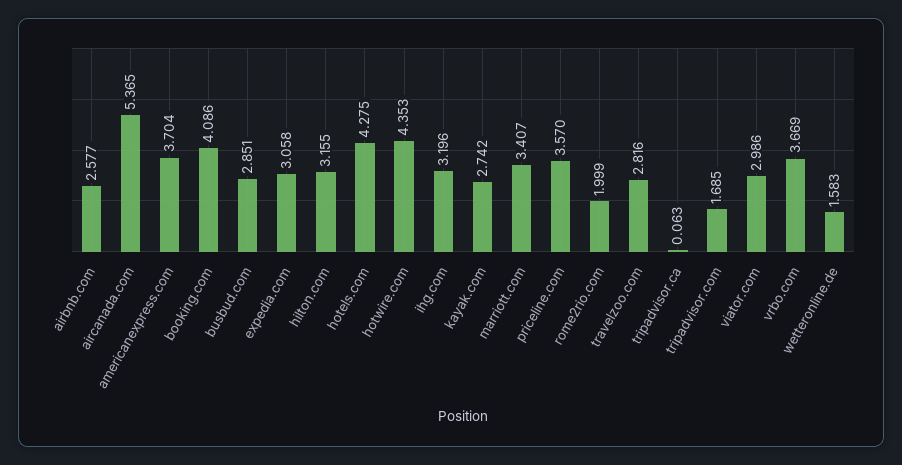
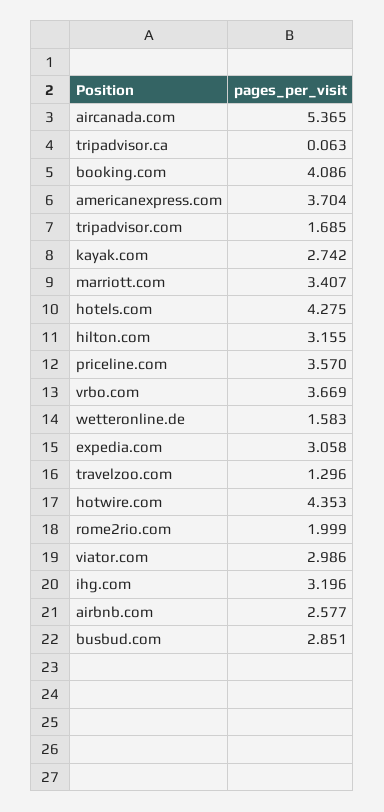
  {
    "airbnb.com": 2.577,
    "aircanada.com": 5.365,
    "americanexpress.com": 3.704,
    "booking.com": 4.086,
    "busbud.com": 2.851,
    "expedia.com": 3.058,
    "hilton.com": 3.155,
    "hotels.com": 4.275,
    "hotwire.com": 4.353,
    "ihg.com": 3.196,
    "kayak.com": 2.742,
    "marriott.com": 3.407,
    "priceline.com": 3.57,
    "rome2rio.com": 1.999,
-   "travelzoo.com": 2.816,
+   "travelzoo.com": 1.296,
    "tripadvisor.ca": 0.063,
    "tripadvisor.com": 1.685,
    "viator.com": 2.986,
    "vrbo.com": 3.669,
    "wetteronline.de": 1.583
  }

